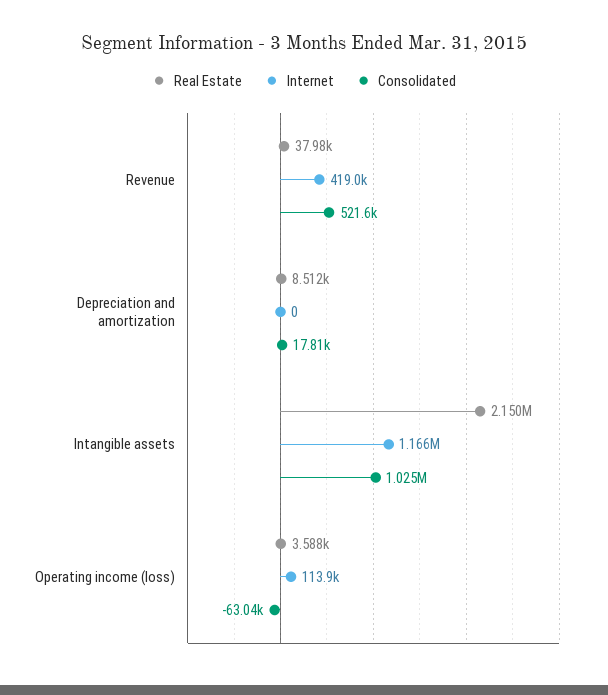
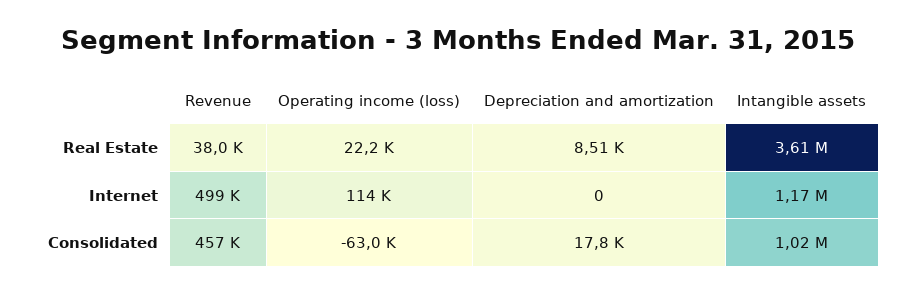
  {
    "Real Estate": {
      "Revenue": 37980,
      "Depreciation and amortization": 8512,
-     "Intangible assets": 2150000,
+     "Intangible assets": 3610000,
-     "Operating income (loss)": 3588
+     "Operating income (loss)": 22200
    },
    "Internet": {
-     "Revenue": 419000,
+     "Revenue": 499000,
      "Depreciation and amortization": 0,
      "Intangible assets": 1166000,
      "Operating income (loss)": 113900
    },
    "Consolidated": {
-     "Revenue": 521600,
+     "Revenue": 457000,
      "Depreciation and amortization": 17810,
      "Intangible assets": 1025000,
      "Operating income (loss)": -63040
    }
  }

